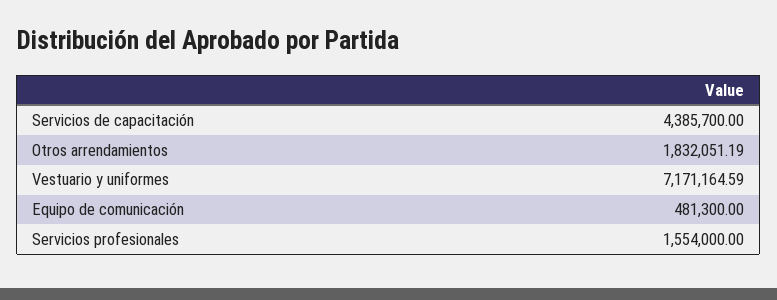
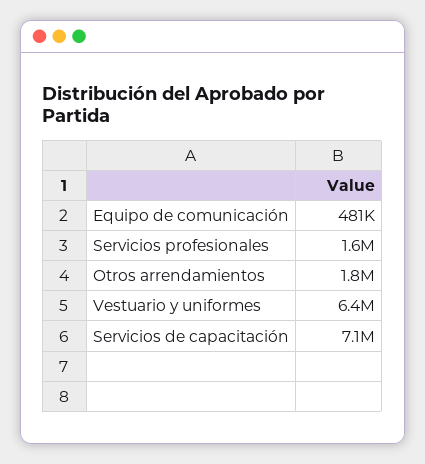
  {
-   "Servicios de capacitación": 4385700,
+   "Servicios de capacitación": 7100000,
    "Otros arrendamientos": 1832051.19,
-   "Vestuario y uniformes": 7171164.59,
+   "Vestuario y uniformes": 6400000,
    "Equipo de comunicación": 481300,
    "Servicios profesionales": 1554000
  }

